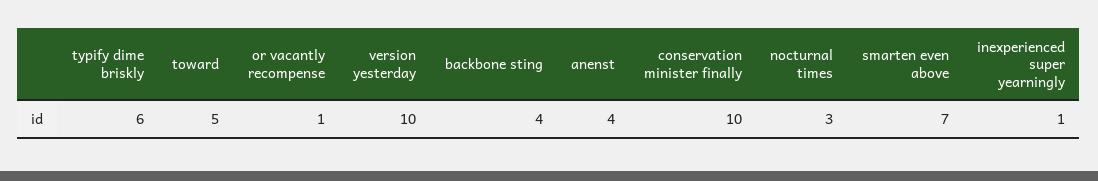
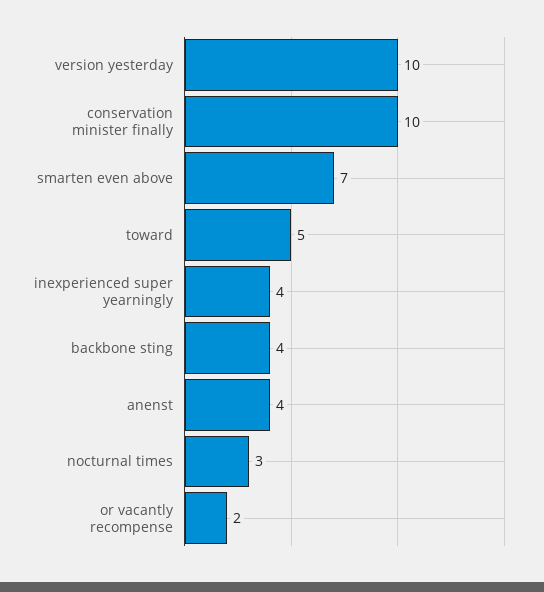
  {
-   "typify dime briskly": 6,
    "toward": 5,
-   "or vacantly recompense": 1,
+   "or vacantly recompense": 2,
    "version yesterday": 10,
    "backbone sting": 4,
    "anenst": 4,
    "conservation minister finally": 10,
    "nocturnal times": 3,
    "smarten even above": 7,
-   "inexperienced super yearningly": 1
+   "inexperienced super yearningly": 4
  }

